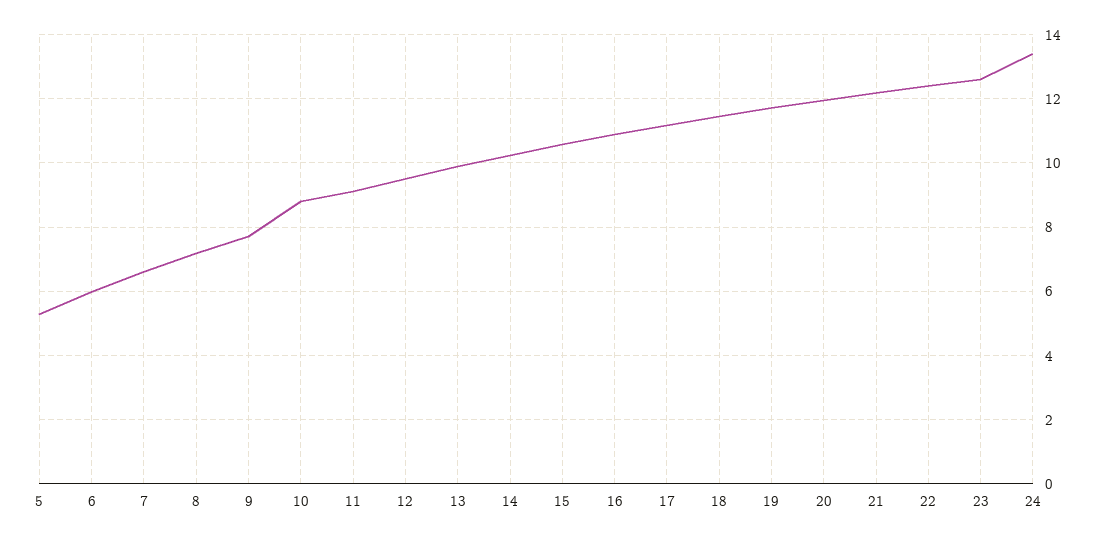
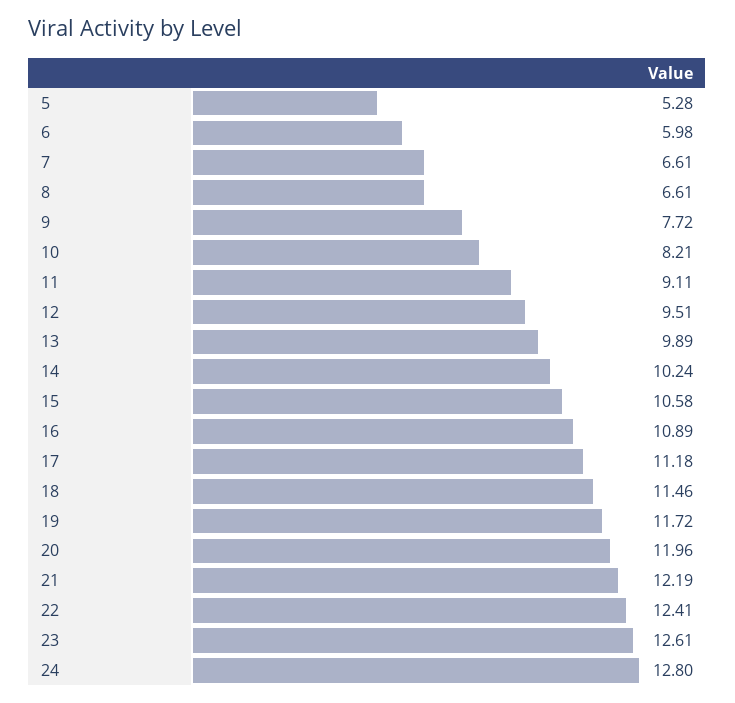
  {
    "5": 5.28,
    "6": 5.98,
    "7": 6.61,
-   "8": 7.2,
+   "8": 6.61,
    "9": 7.72,
-   "10": 8.8,
+   "10": 8.21,
    "11": 9.11,
    "12": 9.51,
    "13": 9.89,
    "14": 10.24,
    "15": 10.58,
    "16": 10.89,
    "17": 11.18,
    "18": 11.46,
    "19": 11.72,
    "20": 11.96,
    "21": 12.19,
    "22": 12.41,
    "23": 12.61,
-   "24": 13.4
+   "24": 12.8
  }

